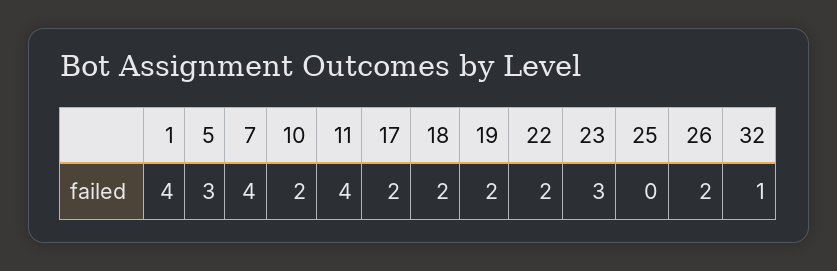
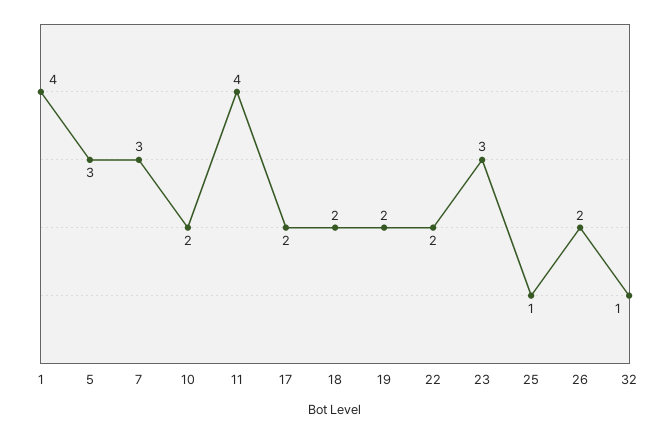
  {
    "1": 4,
    "5": 3,
-   "7": 4,
+   "7": 3,
    "10": 2,
    "11": 4,
    "17": 2,
    "18": 2,
    "19": 2,
    "22": 2,
    "23": 3,
-   "25": 0,
+   "25": 1,
    "26": 2,
    "32": 1
  }

